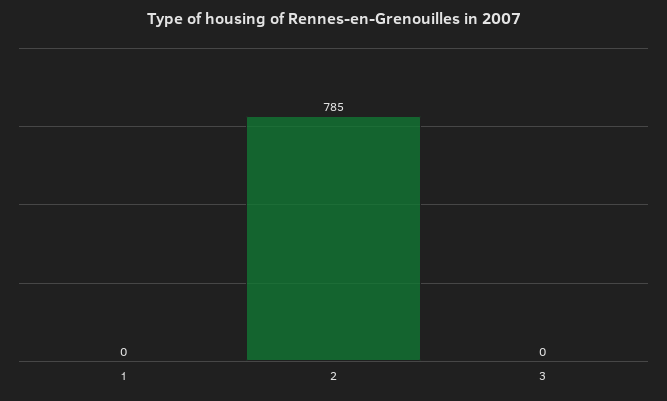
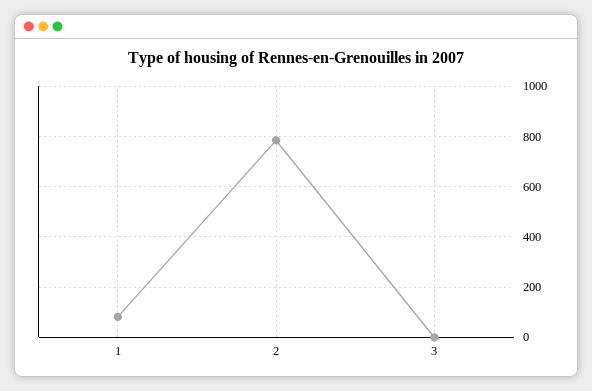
  {
-   "1": 0,
+   "1": 75,
    "2": 785,
    "3": 0
  }

